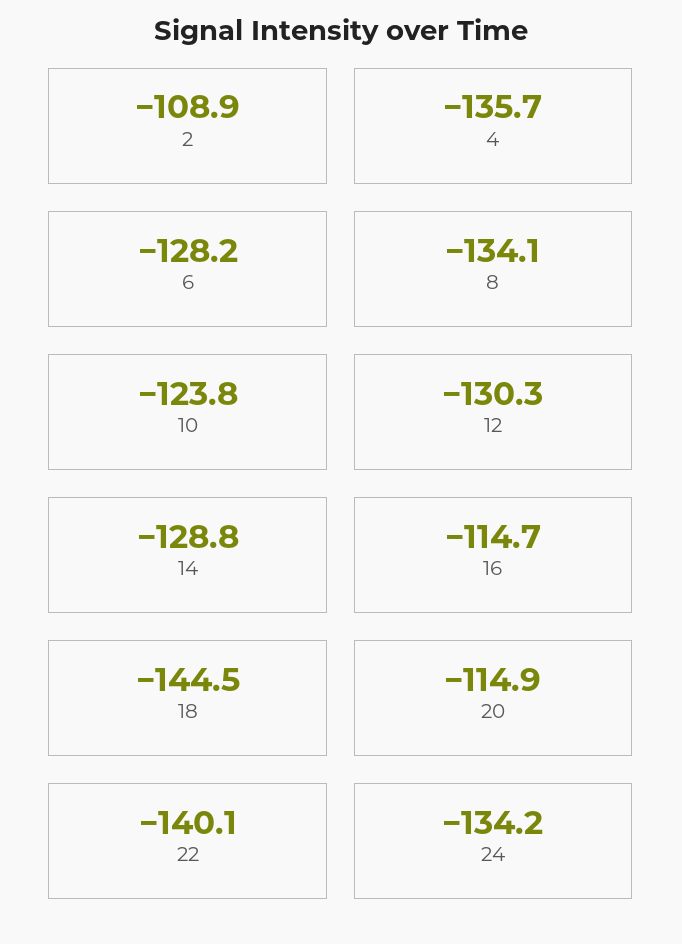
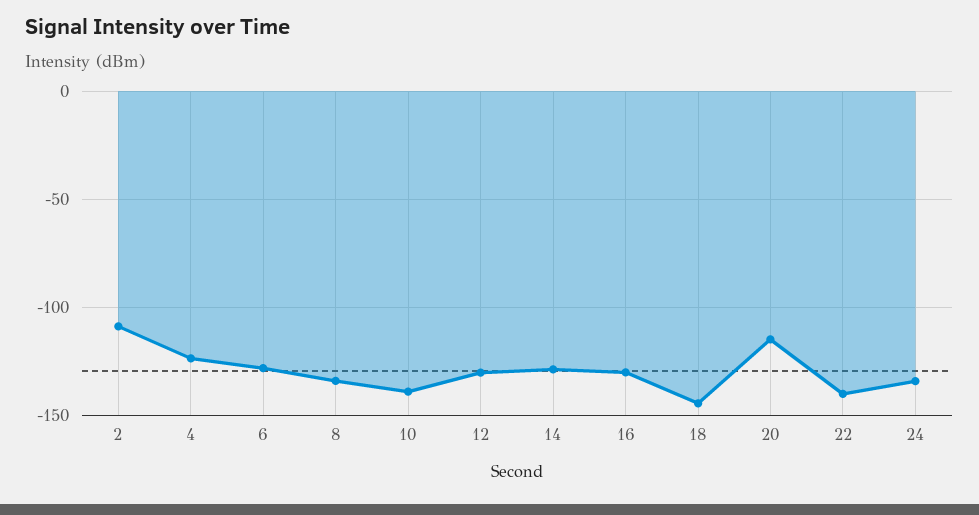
  {
    "2": -108.9,
-   "4": -135.7,
+   "4": -125,
    "6": -128.2,
    "8": -134.1,
-   "10": -123.8,
+   "10": -140,
    "12": -130.3,
    "14": -128.8,
-   "16": -114.7,
+   "16": -130,
    "18": -144.5,
    "20": -114.9,
    "22": -140.1,
    "24": -134.2
  }

